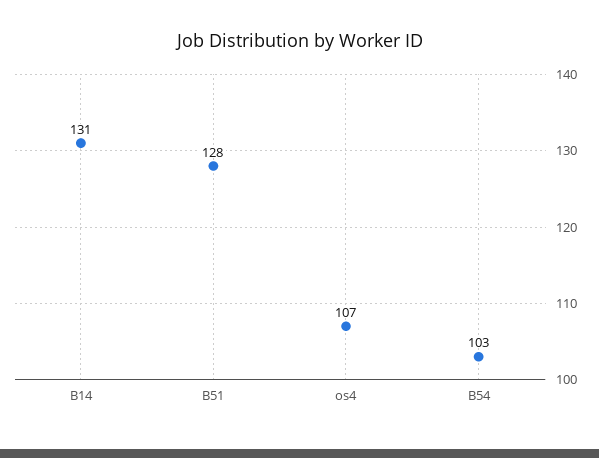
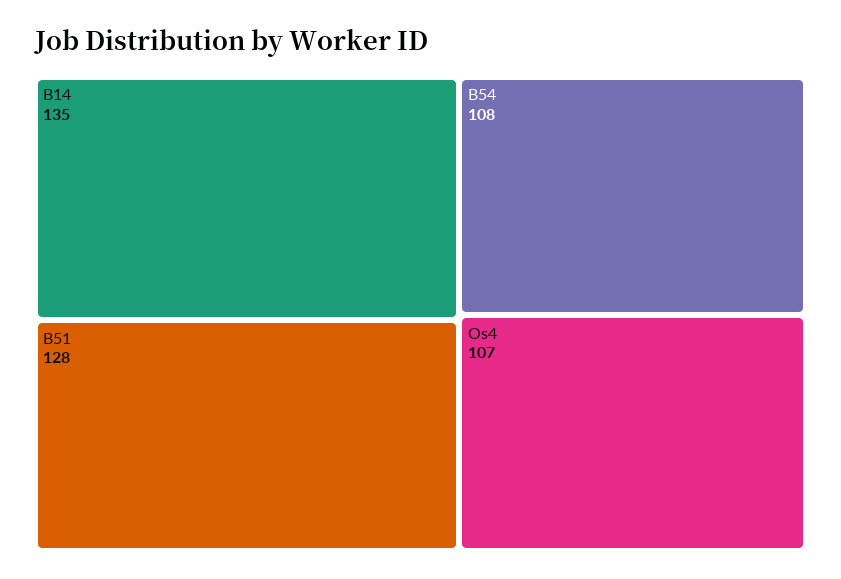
  {
-   "B14": 131,
+   "B14": 135,
    "B51": 128,
    "os4": 107,
-   "B54": 103
+   "B54": 108
  }

